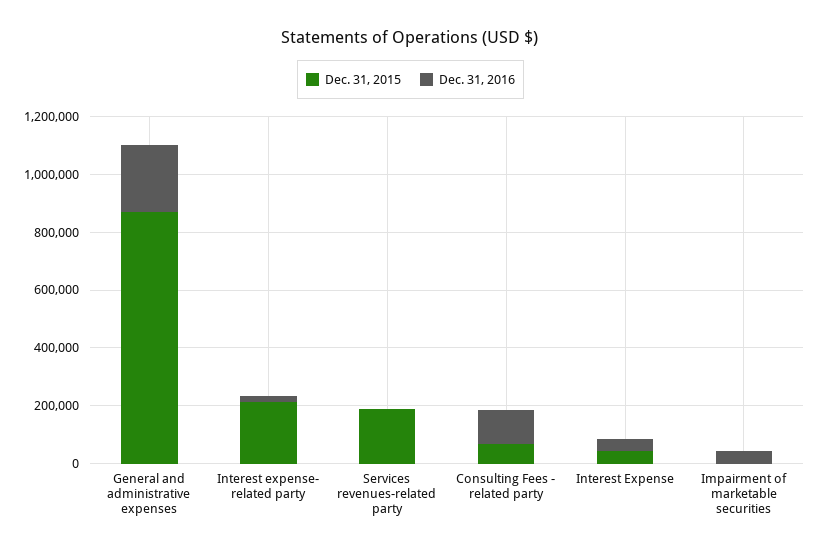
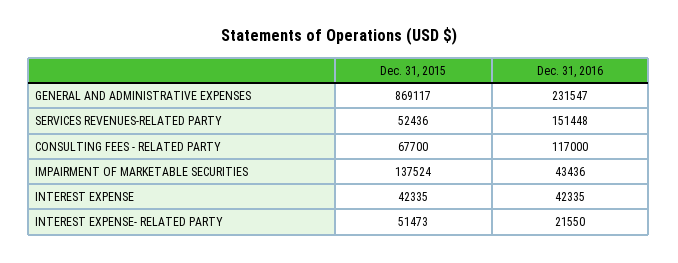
  {
    "Dec. 31, 2015": {
      "General and administrative expenses": 869117,
-     "Interest expense- related party": 200000,
+     "Interest expense- related party": 51473,
-     "Services revenues-related party": 200000,
+     "Services revenues-related party": 52436,
      "Consulting Fees - related party": 67700,
      "Interest Expense": 42335,
-     "Impairment of marketable securities": 0
+     "Impairment of marketable securities": 137524
    },
    "Dec. 31, 2016": {
      "General and administrative expenses": 231547,
      "Interest expense- related party": 21550,
-     "Services revenues-related party": 0,
+     "Services revenues-related party": 151448,
      "Consulting Fees - related party": 117000,
      "Interest Expense": 42335,
      "Impairment of marketable securities": 43436
    }
  }

